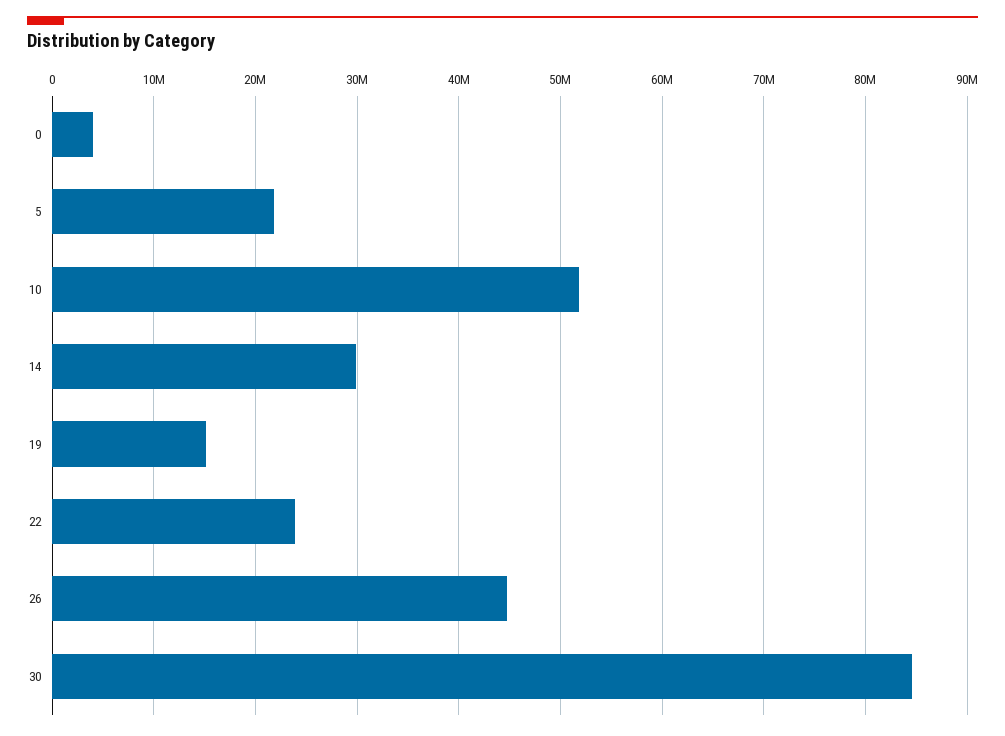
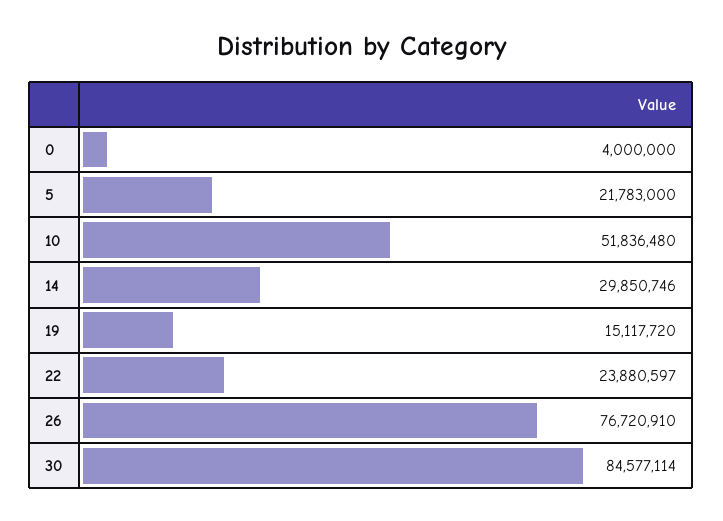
  {
    "0": 4000000,
    "5": 21783000,
    "10": 51836480,
    "14": 29850746,
    "19": 15117720,
    "22": 23880597,
-   "26": 45000000,
+   "26": 76720910,
    "30": 84577114
  }

